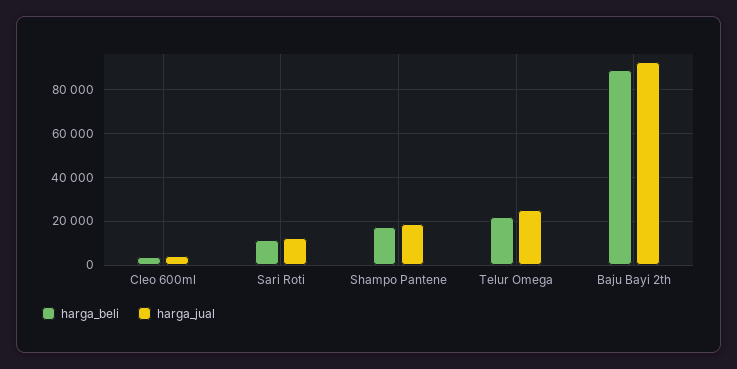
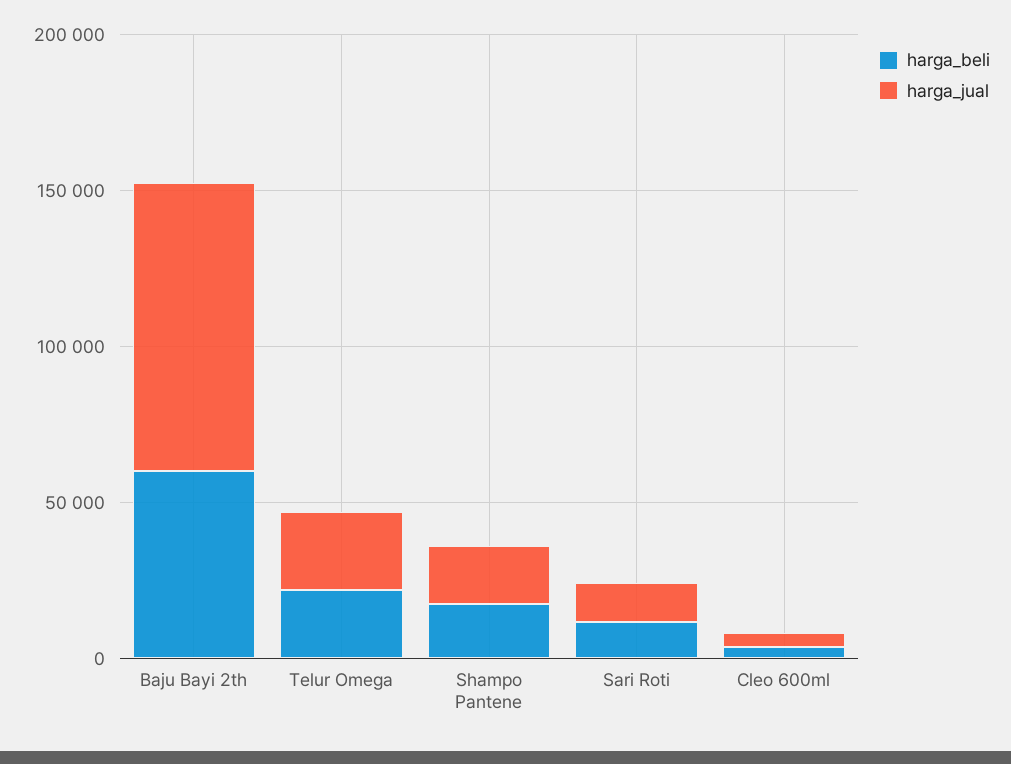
  {
    "harga_beli": {
      "Cleo 600ml": 5000,
      "Sari Roti": 10000,
      "Shampo Pantene": 20000,
      "Telur Omega": 20000,
-     "Baju Bayi 2th": 90000
+     "Baju Bayi 2th": 60000
    },
    "harga_jual": {
      "Cleo 600ml": 5000,
      "Sari Roti": 15000,
      "Shampo Pantene": 20000,
      "Telur Omega": 25000,
      "Baju Bayi 2th": 95000
    }
  }

